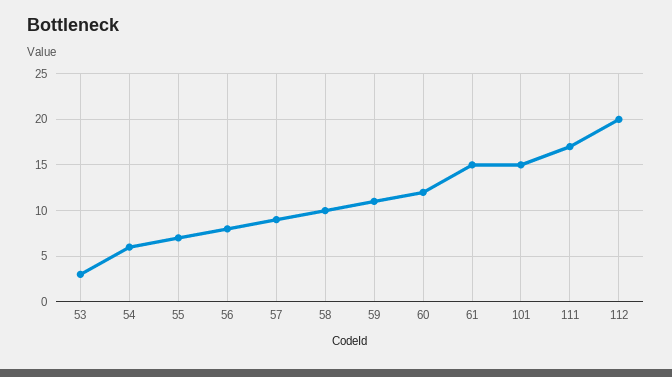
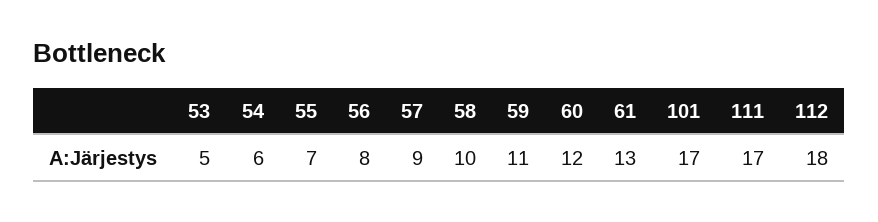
  {
-   "53": 3,
+   "53": 5,
    "54": 6,
    "55": 7,
    "56": 8,
    "57": 9,
    "58": 10,
    "59": 11,
    "60": 12,
-   "61": 15,
+   "61": 13,
-   "101": 15,
+   "101": 17,
    "111": 17,
-   "112": 20
+   "112": 18
  }

